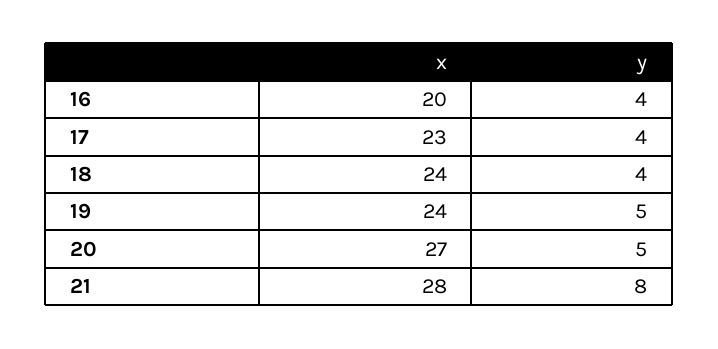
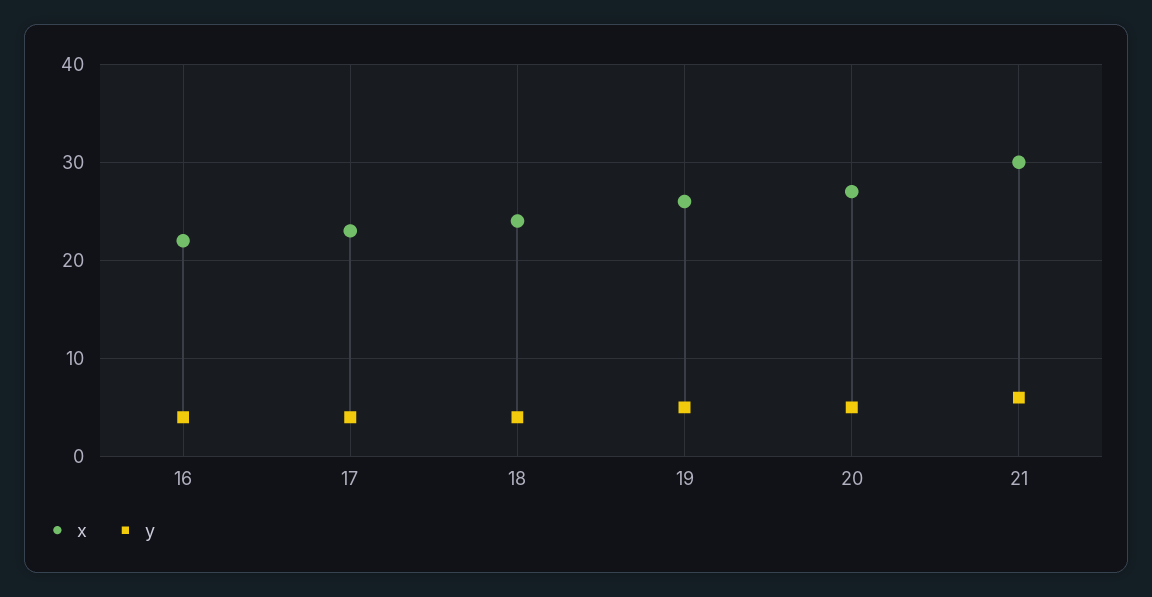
  {
    "x": {
-     "16": 20,
+     "16": 22,
      "17": 23,
      "18": 24,
-     "19": 24,
+     "19": 26,
      "20": 27,
-     "21": 28
+     "21": 30
    },
    "y": {
      "16": 4,
      "17": 4,
      "18": 4,
      "19": 5,
      "20": 5,
-     "21": 8
+     "21": 6
    }
  }

